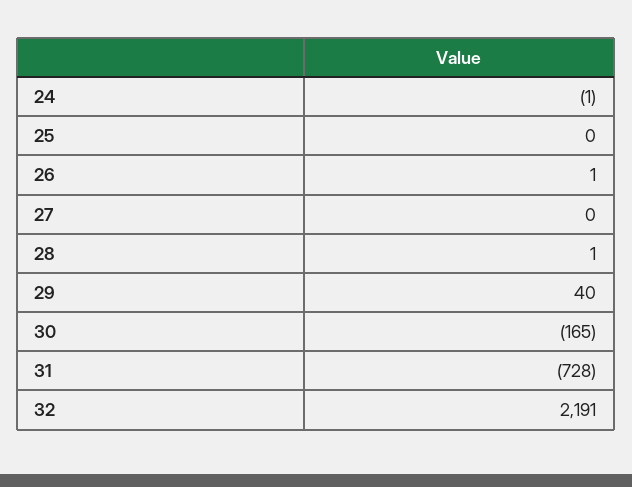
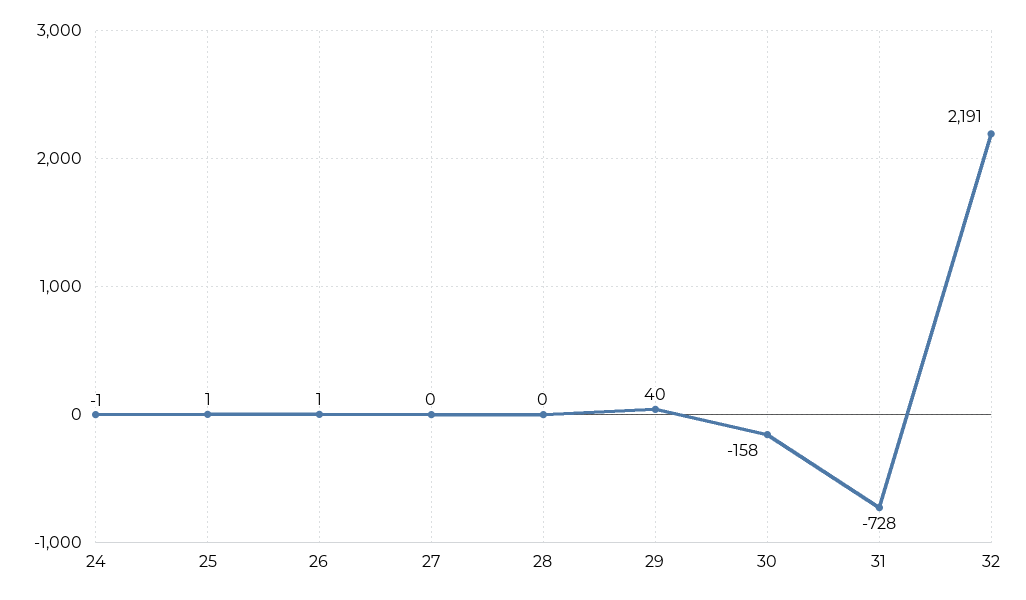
  {
    "24": -1,
-   "25": 0,
+   "25": 1,
    "26": 1,
    "27": 0,
-   "28": 1,
+   "28": 0,
    "29": 40,
-   "30": -165,
+   "30": -158,
    "31": -728,
    "32": 2191
  }

